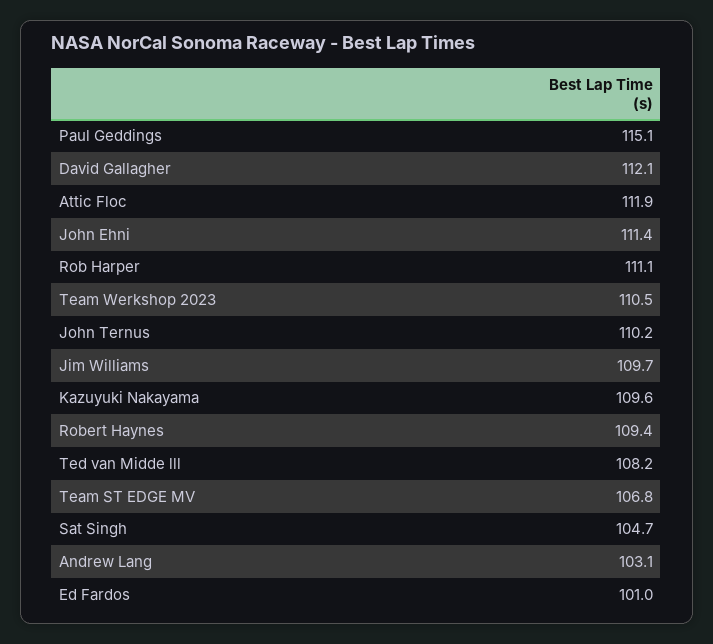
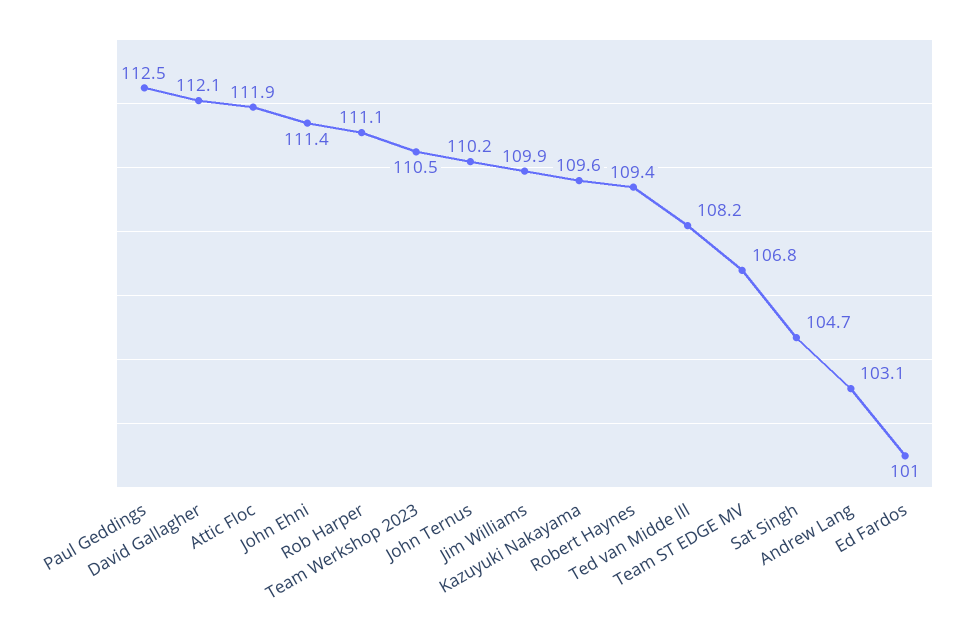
  {
-   "Paul Geddings": 115.1,
+   "Paul Geddings": 112.5,
    "David Gallagher": 112.1,
    "Attic Floc": 111.9,
    "John Ehni": 111.4,
    "Rob Harper": 111.1,
    "Team Werkshop 2023": 110.5,
    "John Ternus": 110.2,
-   "Jim Williams": 109.7,
+   "Jim Williams": 109.9,
    "Kazuyuki Nakayama": 109.6,
    "Robert Haynes": 109.4,
    "Ted van Midde lll": 108.2,
    "Team ST EDGE MV": 106.8,
    "Sat Singh": 104.7,
    "Andrew Lang": 103.1,
    "Ed Fardos": 101
  }

